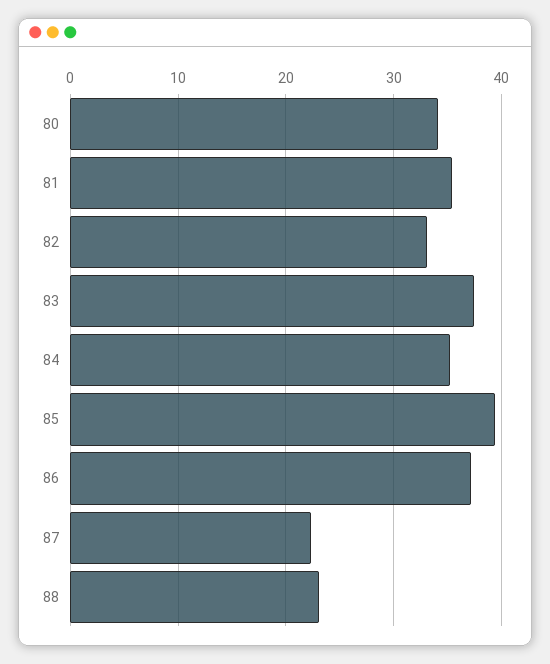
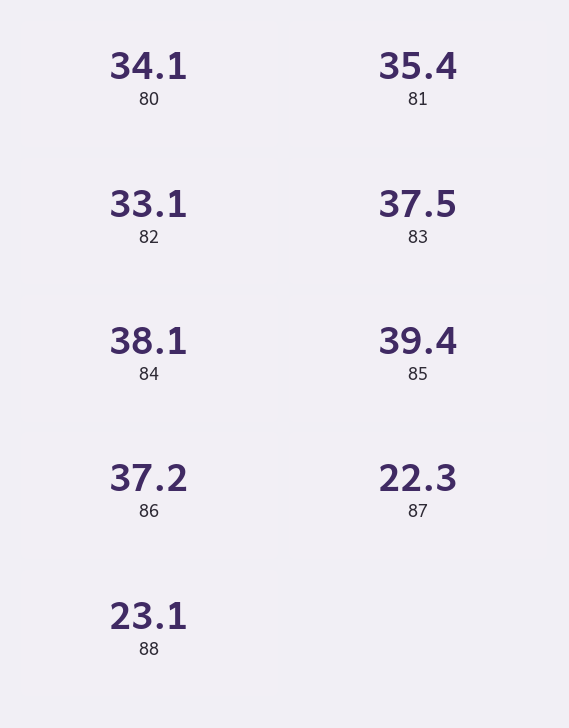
  {
    "80": 34.1,
    "81": 35.4,
    "82": 33.1,
    "83": 37.5,
-   "84": 35,
+   "84": 38.1,
    "85": 39.4,
    "86": 37.2,
    "87": 22.3,
    "88": 23.1
  }

